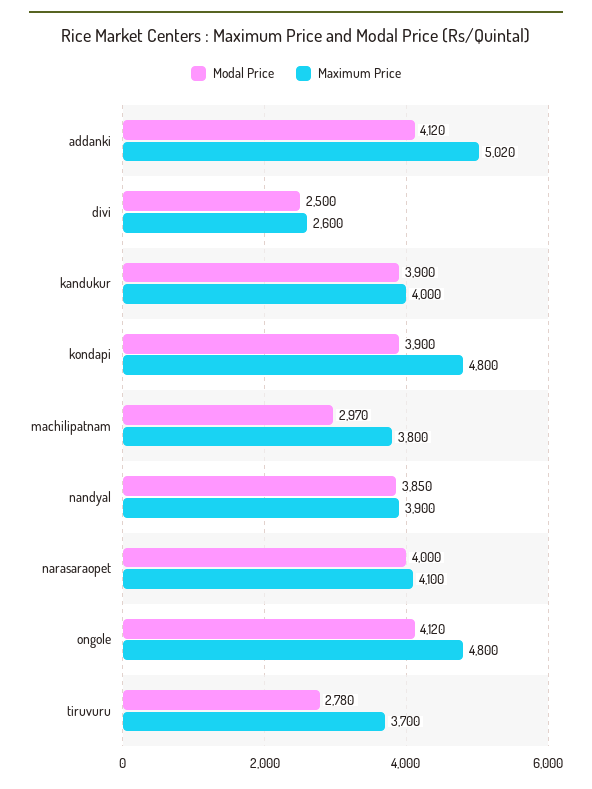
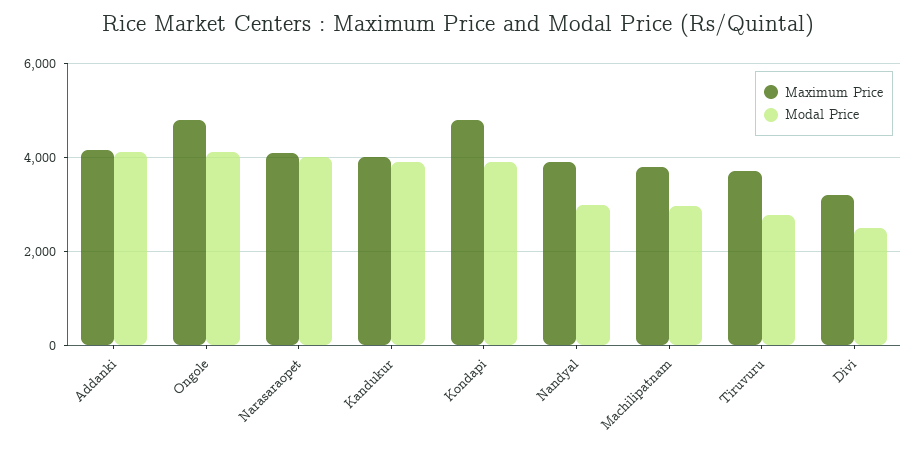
  {
    "Modal Price": {
      "addanki": 4120,
      "divi": 2500,
      "kandukur": 3900,
      "kondapi": 3900,
      "machilipatnam": 2970,
-     "nandyal": 3850,
+     "nandyal": 3000,
      "narasaraopet": 4000,
      "ongole": 4120,
      "tiruvuru": 2780
    },
    "Maximum Price": {
-     "addanki": 5020,
+     "addanki": 4200,
-     "divi": 2600,
+     "divi": 3200,
      "kandukur": 4000,
      "kondapi": 4800,
      "machilipatnam": 3800,
      "nandyal": 3900,
      "narasaraopet": 4100,
      "ongole": 4800,
      "tiruvuru": 3700
    }
  }

